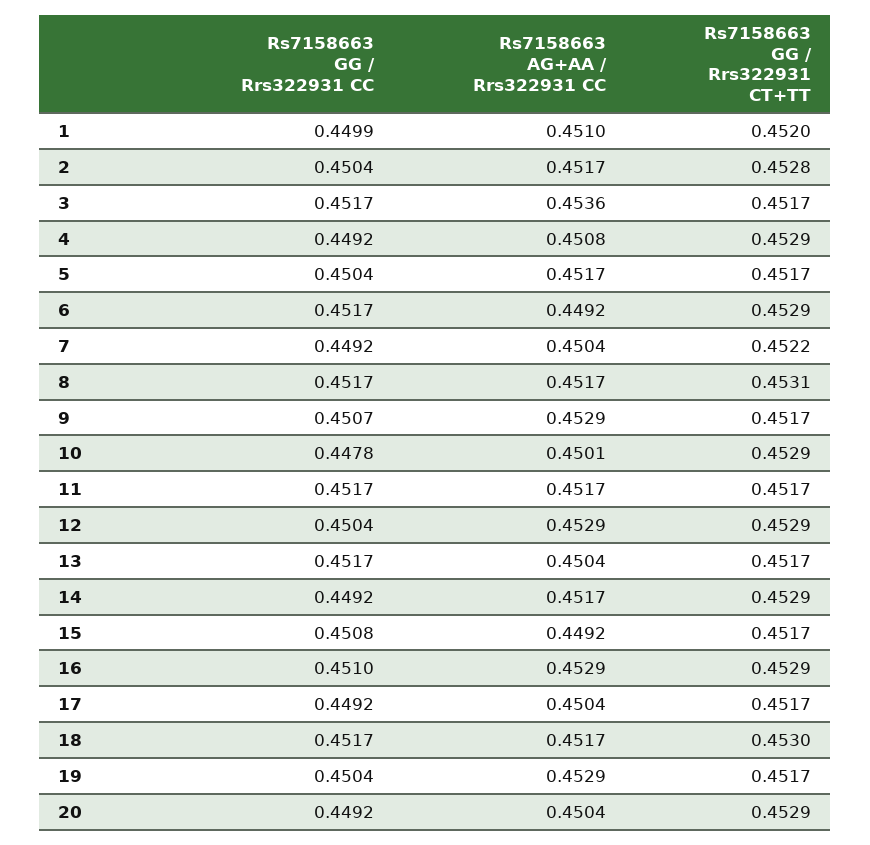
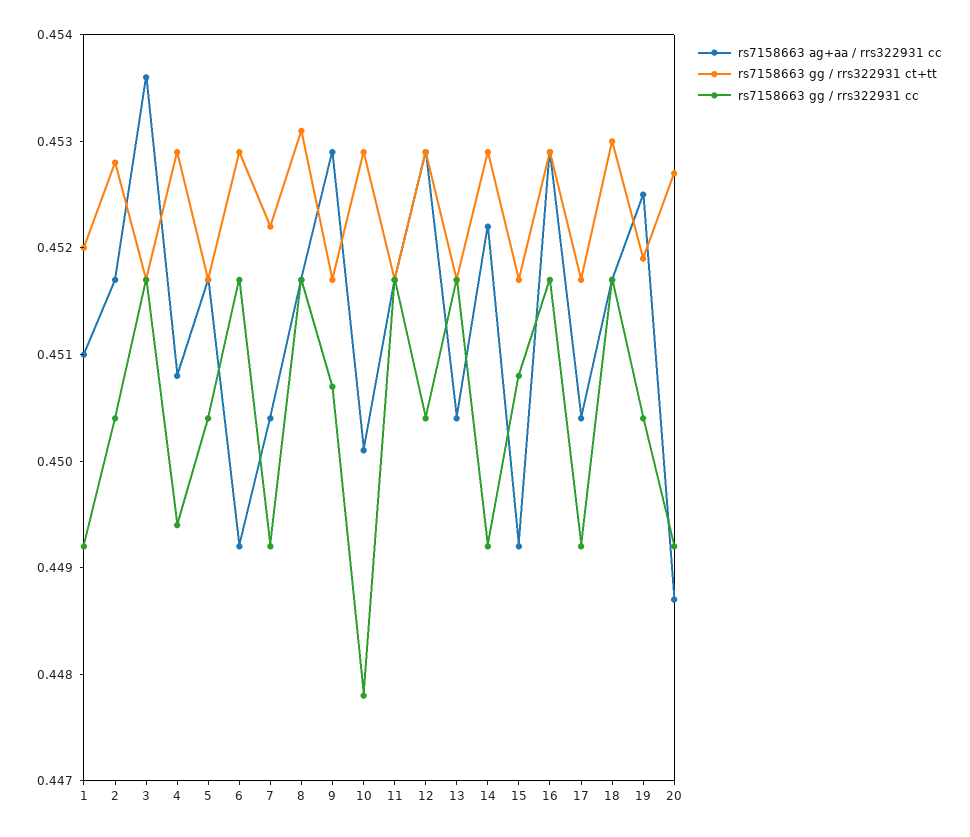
  {
    "Rs7158663 GG / Rrs322931 CC": {
-     "1": 0.4499,
+     "1": 0.4492,
      "2": 0.4504,
      "3": 0.4517,
-     "4": 0.4492,
+     "4": 0.4494,
      "5": 0.4504,
      "6": 0.4517,
      "7": 0.4492,
      "8": 0.4517,
      "9": 0.4507,
      "10": 0.4478,
      "11": 0.4517,
      "12": 0.4504,
      "13": 0.4517,
      "14": 0.4492,
      "15": 0.4508,
-     "16": 0.451,
+     "16": 0.4517,
      "17": 0.4492,
      "18": 0.4517,
      "19": 0.4504,
      "20": 0.4492
    },
    "Rs7158663 AG+AA / Rrs322931 CC": {
      "1": 0.451,
      "2": 0.4517,
      "3": 0.4536,
      "4": 0.4508,
      "5": 0.4517,
      "6": 0.4492,
      "7": 0.4504,
      "8": 0.4517,
      "9": 0.4529,
      "10": 0.4501,
      "11": 0.4517,
      "12": 0.4529,
      "13": 0.4504,
-     "14": 0.4517,
+     "14": 0.4522,
      "15": 0.4492,
      "16": 0.4529,
      "17": 0.4504,
      "18": 0.4517,
-     "19": 0.4529,
+     "19": 0.4525,
-     "20": 0.4504
+     "20": 0.4487
    },
    "Rs7158663 GG / Rrs322931 CT+TT": {
      "1": 0.452,
      "2": 0.4528,
      "3": 0.4517,
      "4": 0.4529,
      "5": 0.4517,
      "6": 0.4529,
      "7": 0.4522,
      "8": 0.4531,
      "9": 0.4517,
      "10": 0.4529,
      "11": 0.4517,
      "12": 0.4529,
      "13": 0.4517,
      "14": 0.4529,
      "15": 0.4517,
      "16": 0.4529,
      "17": 0.4517,
      "18": 0.453,
-     "19": 0.4517,
+     "19": 0.4519,
-     "20": 0.4529
+     "20": 0.4527
    }
  }

